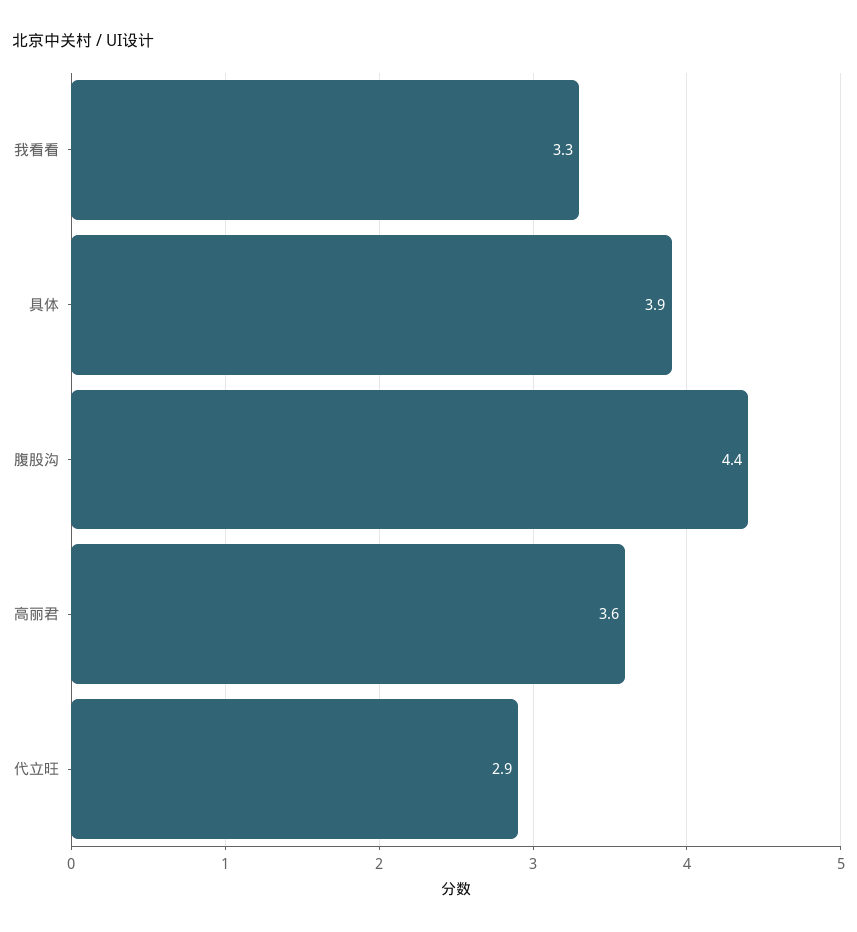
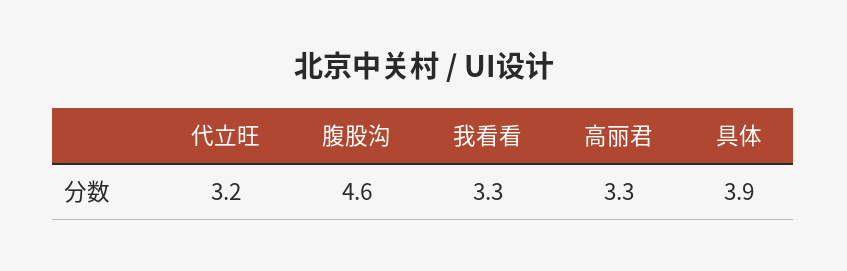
  {
    "我看看": 3.3,
    "具体": 3.9,
-   "腹股沟": 4.4,
+   "腹股沟": 4.6,
-   "高丽君": 3.6,
+   "高丽君": 3.3,
-   "代立旺": 2.9
+   "代立旺": 3.2
  }

